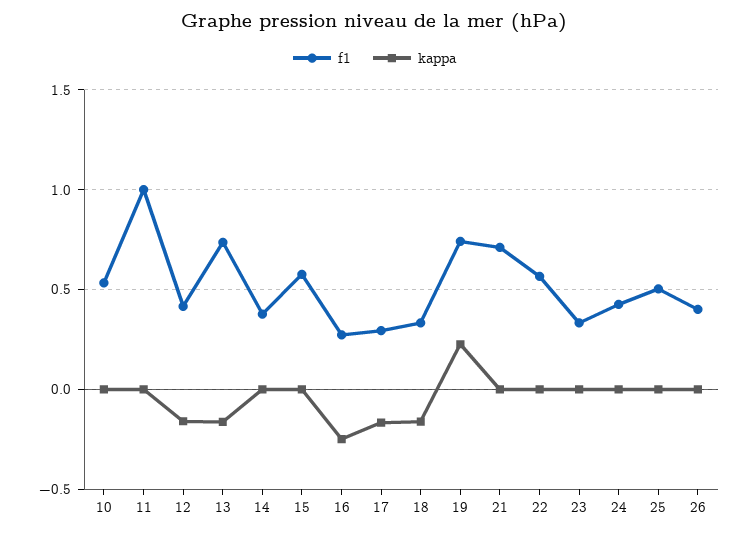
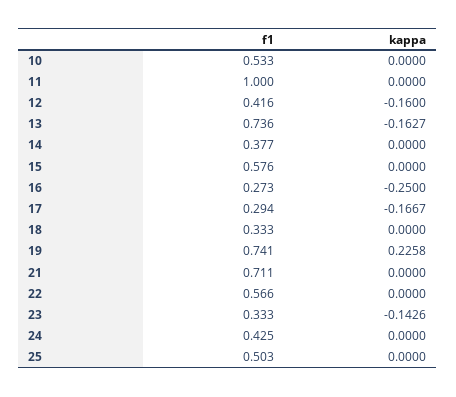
  {
    "f1": {
      "10": 0.533,
      "11": 1,
      "12": 0.416,
      "13": 0.736,
      "14": 0.377,
      "15": 0.576,
      "16": 0.273,
      "17": 0.294,
      "18": 0.333,
      "19": 0.741,
      "21": 0.711,
      "22": 0.566,
      "23": 0.333,
      "24": 0.425,
-     "25": 0.503,
+     "25": 0.503
-     "26": 0.4
    },
    "kappa": {
      "10": 0,
      "11": 0,
      "12": -0.16,
      "13": -0.1627,
      "14": 0,
      "15": 0,
      "16": -0.25,
      "17": -0.1667,
-     "18": -0.15,
+     "18": 0,
      "19": 0.2258,
      "21": 0,
      "22": 0,
-     "23": 0,
+     "23": -0.1426,
      "24": 0,
-     "25": 0,
+     "25": 0
-     "26": 0
    }
  }

